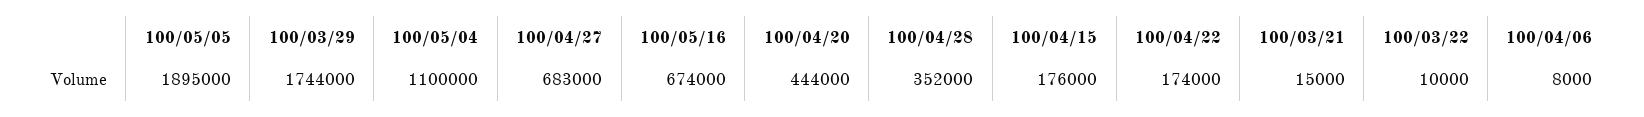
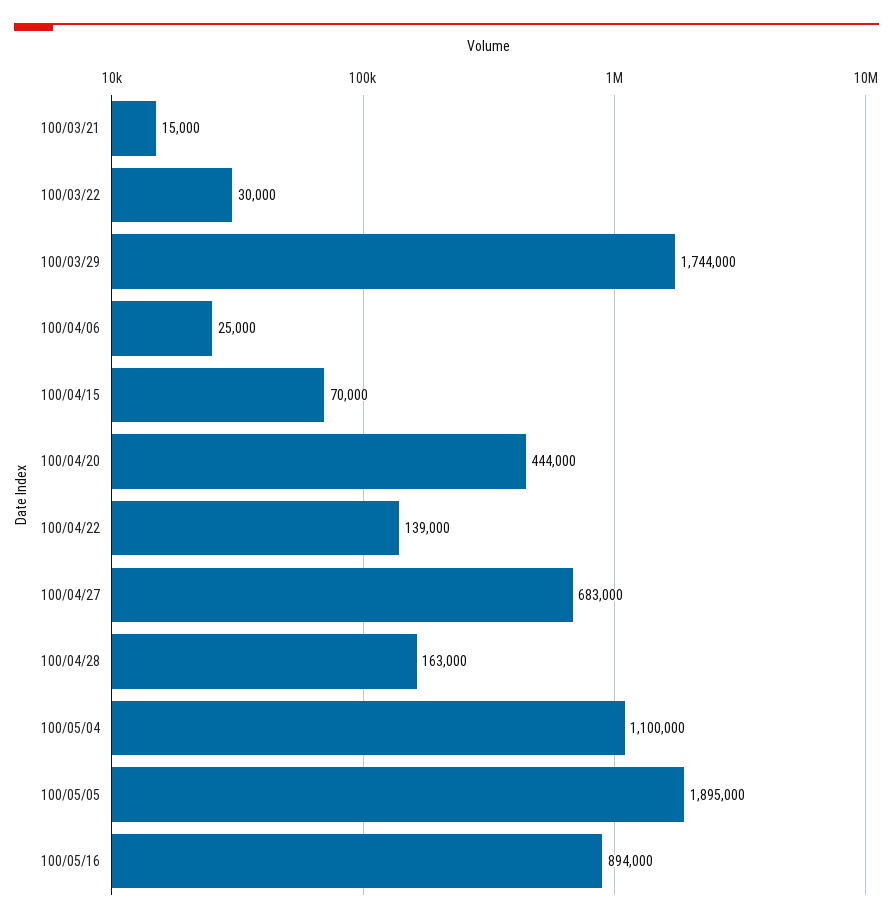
  {
    "100/05/05": 1895000,
    "100/03/29": 1744000,
    "100/05/04": 1100000,
    "100/04/27": 683000,
-   "100/05/16": 674000,
+   "100/05/16": 894000,
    "100/04/20": 444000,
-   "100/04/28": 352000,
+   "100/04/28": 163000,
-   "100/04/15": 176000,
+   "100/04/15": 70000,
-   "100/04/22": 174000,
+   "100/04/22": 139000,
    "100/03/21": 15000,
-   "100/03/22": 10000,
+   "100/03/22": 30000,
-   "100/04/06": 8000
+   "100/04/06": 25000
  }

